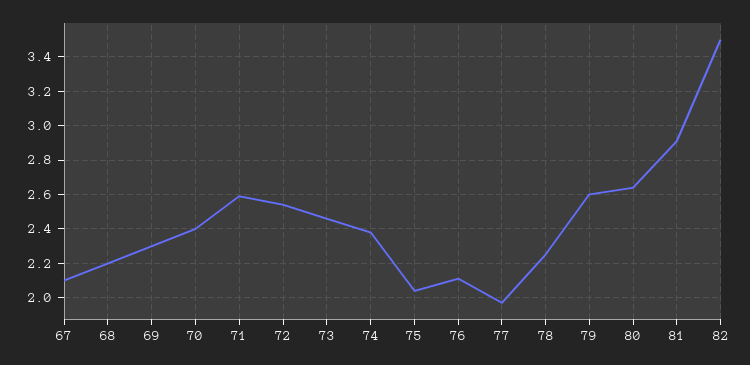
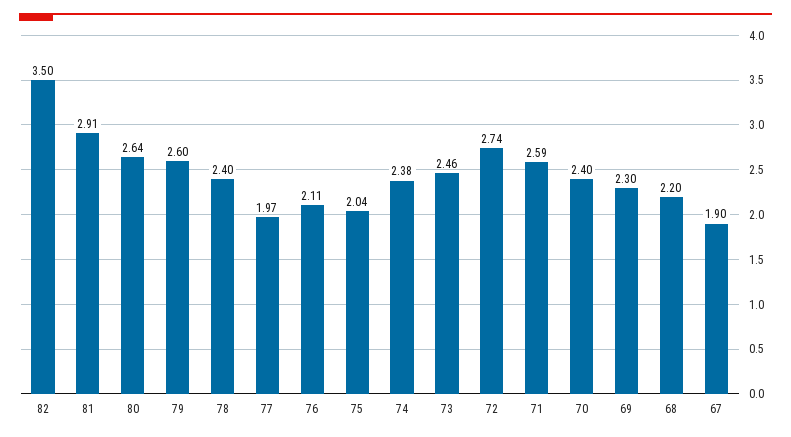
  {
-   "67": 2.1,
+   "67": 1.9,
    "68": 2.2,
    "69": 2.3,
    "70": 2.4,
    "71": 2.59,
-   "72": 2.55,
+   "72": 2.74,
    "73": 2.46,
    "74": 2.38,
    "75": 2.04,
    "76": 2.11,
    "77": 1.97,
-   "78": 2.25,
+   "78": 2.4,
    "79": 2.6,
    "80": 2.64,
    "81": 2.91,
    "82": 3.5
  }

